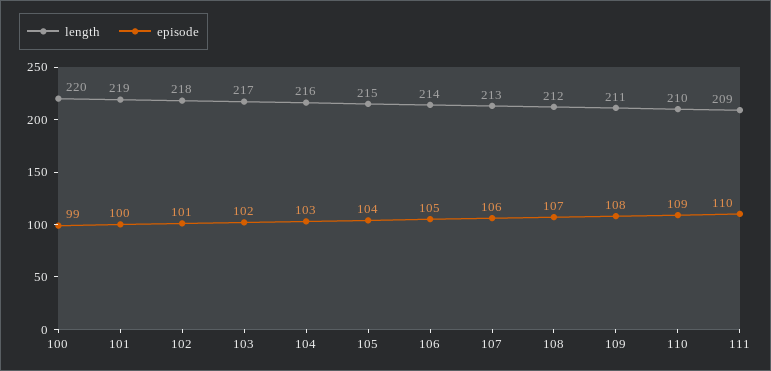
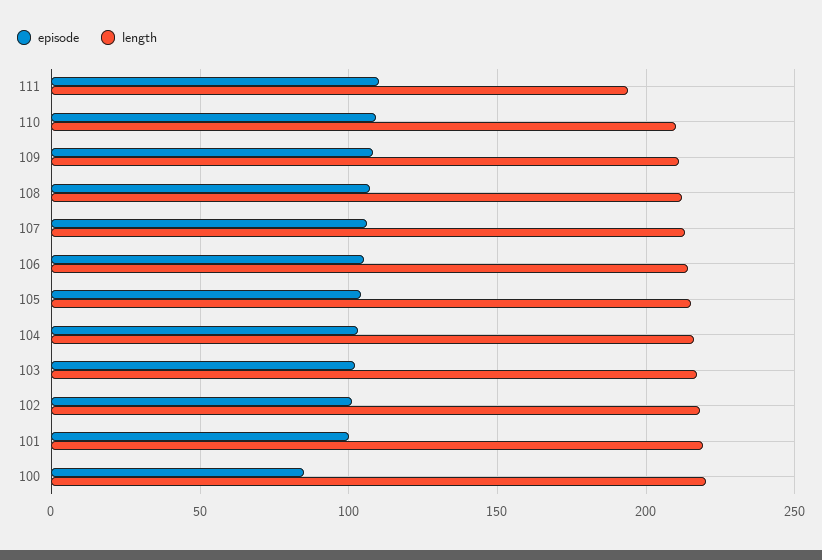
  {
    "length": {
      "100": 220,
      "101": 219,
      "102": 218,
      "103": 217,
      "104": 216,
      "105": 215,
      "106": 214,
      "107": 213,
      "108": 212,
      "109": 211,
      "110": 210,
-     "111": 209
+     "111": 195
    },
    "episode": {
-     "100": 99,
+     "100": 85,
      "101": 100,
      "102": 101,
      "103": 102,
      "104": 103,
      "105": 104,
      "106": 105,
      "107": 106,
      "108": 107,
      "109": 108,
      "110": 109,
      "111": 110
    }
  }

